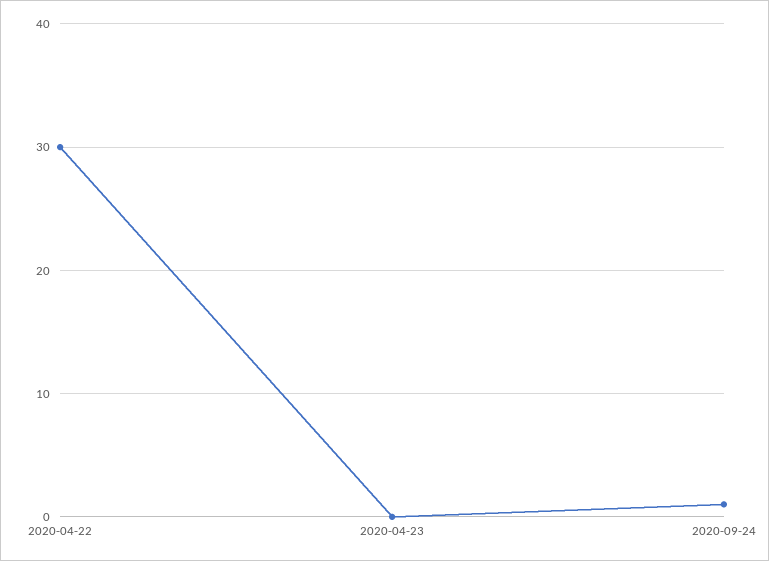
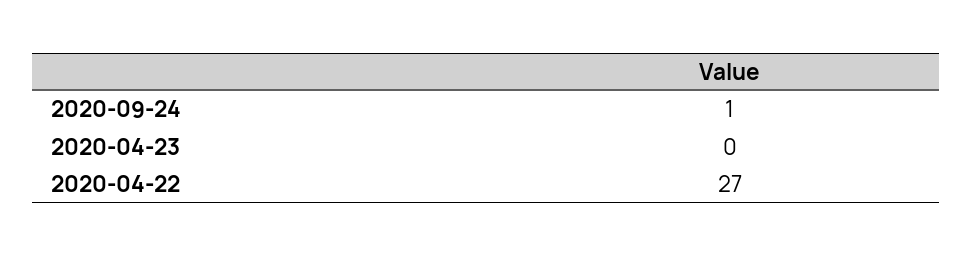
  {
-   "2020-04-22": 30,
+   "2020-04-22": 27,
    "2020-04-23": 0,
    "2020-09-24": 1
  }

